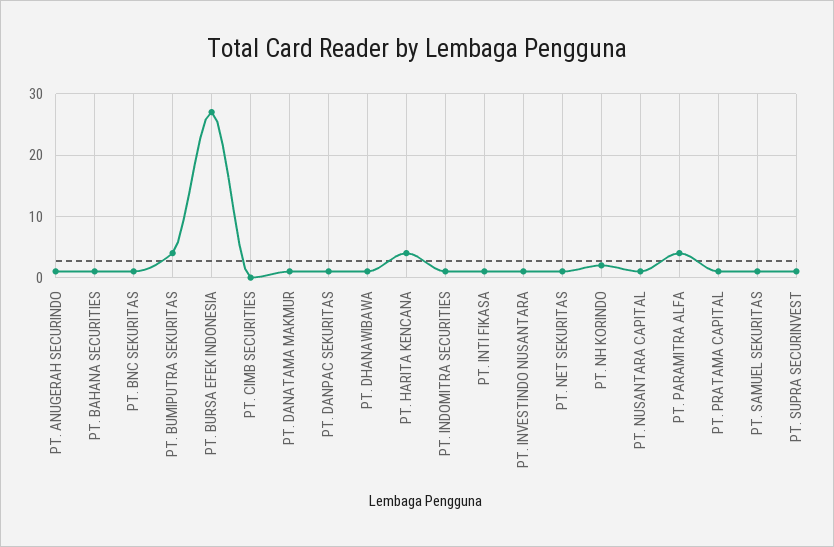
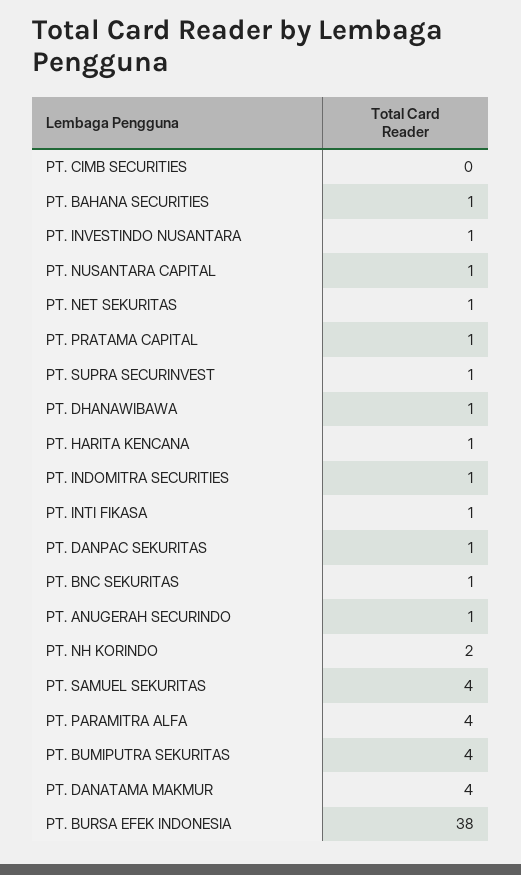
  {
    "PT. ANUGERAH SECURINDO": 1,
    "PT. BAHANA SECURITIES": 1,
    "PT. BNC SEKURITAS": 1,
    "PT. BUMIPUTRA SEKURITAS": 4,
-   "PT. BURSA EFEK INDONESIA": 27,
+   "PT. BURSA EFEK INDONESIA": 38,
    "PT. CIMB SECURITIES": 0,
-   "PT. DANATAMA MAKMUR": 1,
+   "PT. DANATAMA MAKMUR": 4,
    "PT. DANPAC SEKURITAS": 1,
    "PT. DHANAWIBAWA": 1,
-   "PT. HARITA KENCANA": 4,
+   "PT. HARITA KENCANA": 1,
    "PT. INDOMITRA SECURITIES": 1,
    "PT. INTI FIKASA": 1,
    "PT. INVESTINDO NUSANTARA": 1,
    "PT. NET SEKURITAS": 1,
    "PT. NH KORINDO": 2,
    "PT. NUSANTARA CAPITAL": 1,
    "PT. PARAMITRA ALFA": 4,
    "PT. PRATAMA CAPITAL": 1,
-   "PT. SAMUEL SEKURITAS": 1,
+   "PT. SAMUEL SEKURITAS": 4,
    "PT. SUPRA SECURINVEST": 1
  }

